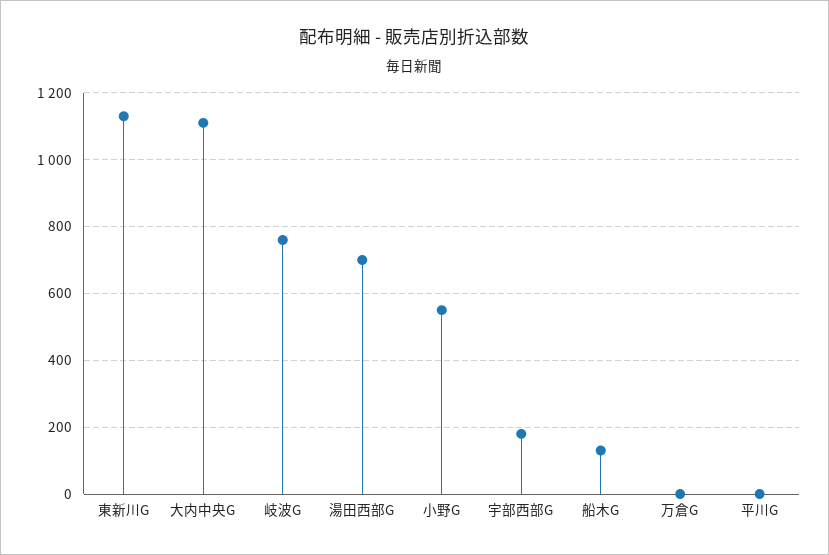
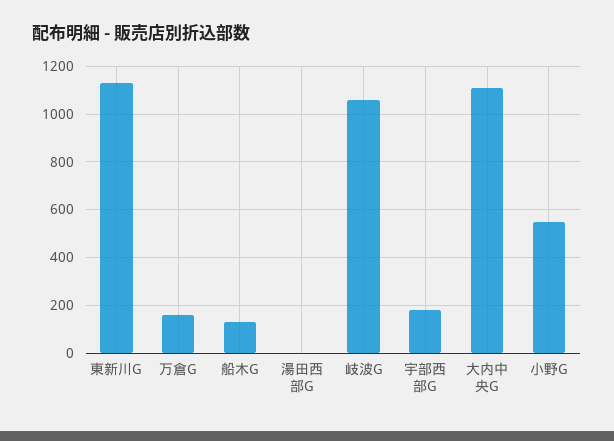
  {
    "東新川G": 1140,
    "大内中央G": 1120,
-   "岐波G": 760,
+   "岐波G": 1050,
-   "湯田西部G": 700,
+   "湯田西部G": 0,
    "小野G": 560,
    "宇部西部G": 180,
    "船木G": 140,
-   "万倉G": 0,
+   "万倉G": 150
-   "平川G": 0
  }

